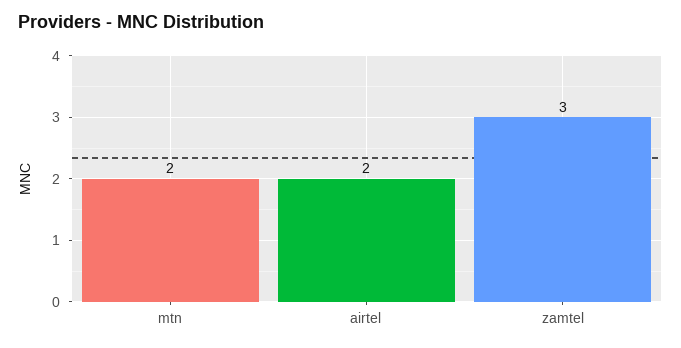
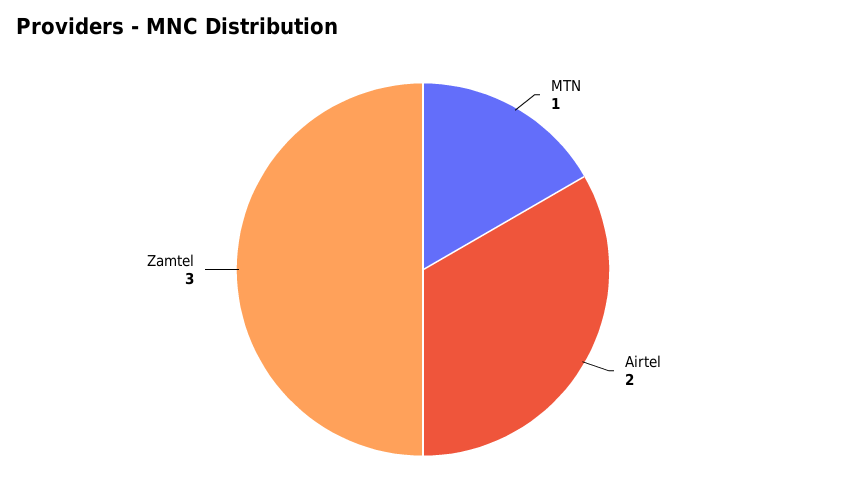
  {
-   "mtn": 2,
+   "mtn": 1,
    "airtel": 2,
    "zamtel": 3
  }

